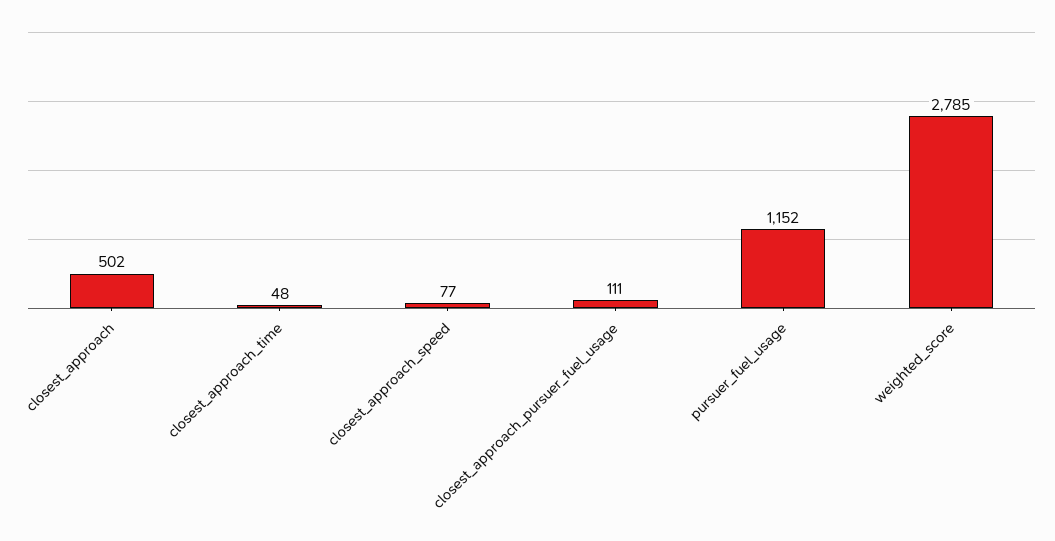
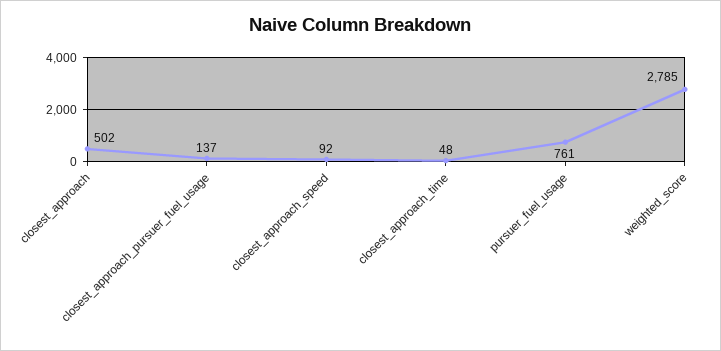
  {
    "closest_approach": 502,
    "closest_approach_time": 48,
-   "closest_approach_speed": 77,
+   "closest_approach_speed": 92,
-   "closest_approach_pursuer_fuel_usage": 111,
+   "closest_approach_pursuer_fuel_usage": 137,
-   "pursuer_fuel_usage": 1152,
+   "pursuer_fuel_usage": 761,
    "weighted_score": 2785
  }

